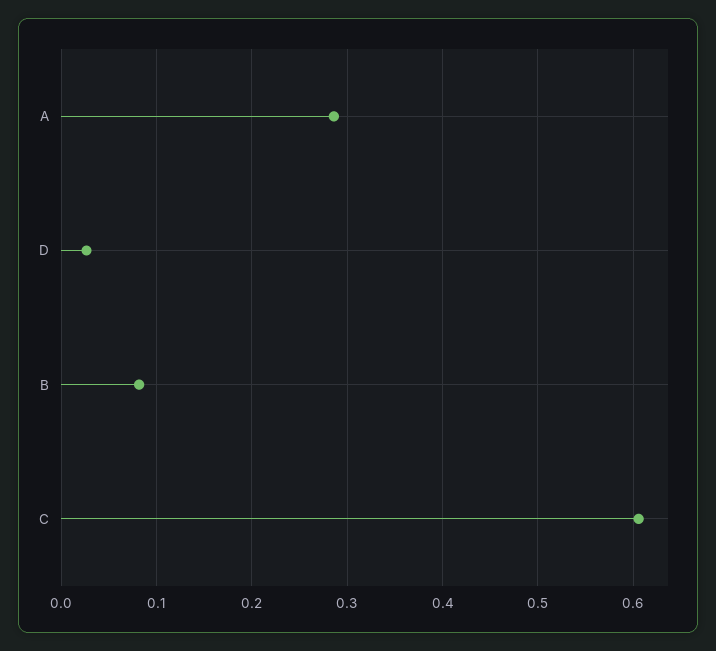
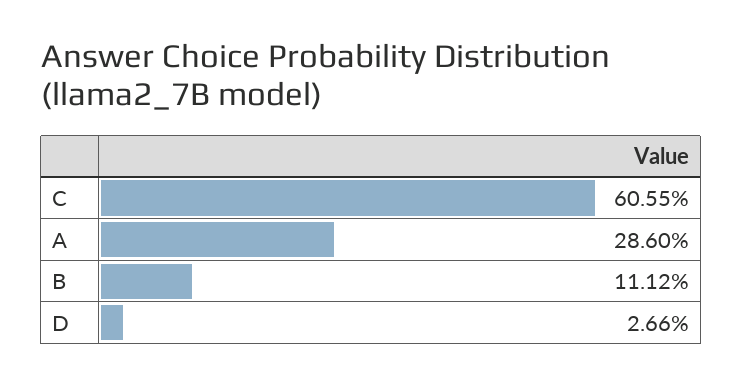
  {
    "A": 0.286,
    "D": 0.0266,
-   "B": 0.08,
+   "B": 0.1112,
    "C": 0.6055
  }

